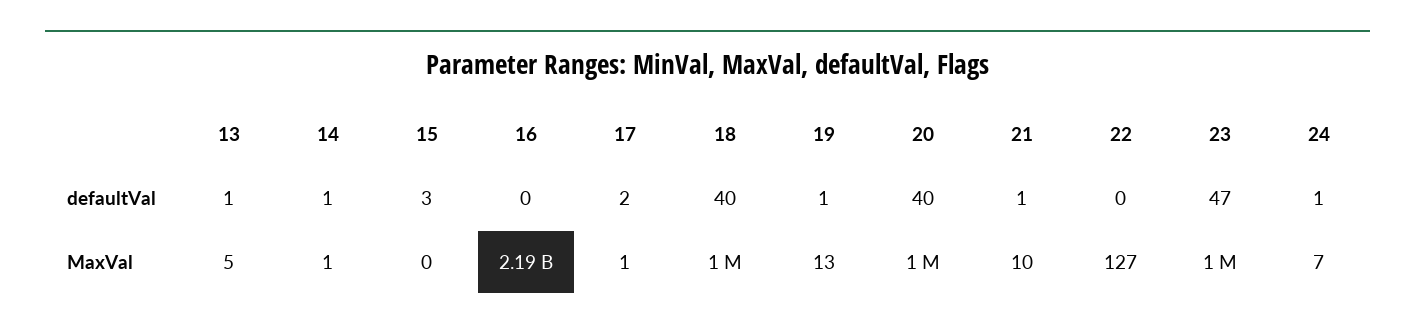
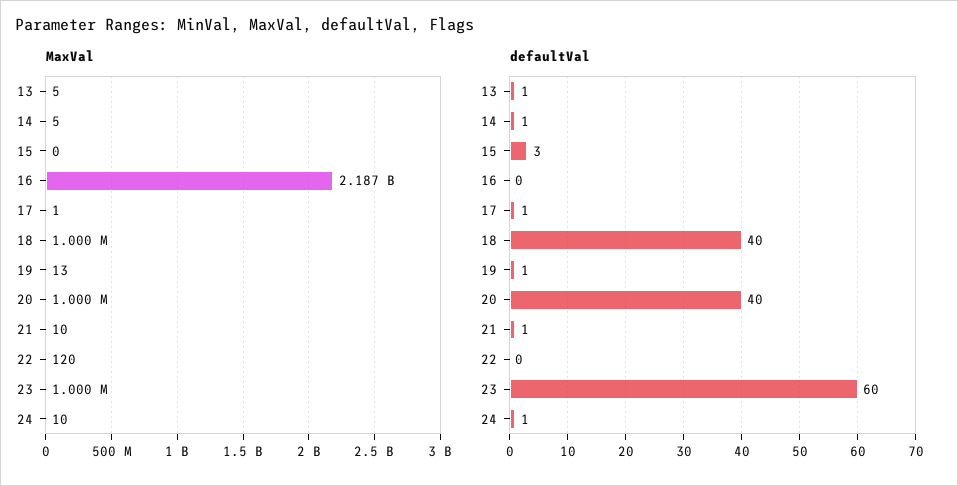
  {
    "defaultVal": {
      "13": 1,
      "14": 1,
      "15": 3,
      "16": 0,
-     "17": 2,
+     "17": 1,
      "18": 40,
      "19": 1,
      "20": 40,
      "21": 1,
      "22": 0,
-     "23": 47,
+     "23": 60,
      "24": 1
    },
    "MaxVal": {
      "13": 5,
-     "14": 1,
+     "14": 5,
      "15": 0,
      "16": 2187000000,
      "17": 1,
      "18": 1000000,
      "19": 13,
      "20": 1000000,
      "21": 10,
-     "22": 127,
+     "22": 120,
      "23": 1000000,
-     "24": 7
+     "24": 10
    }
  }

